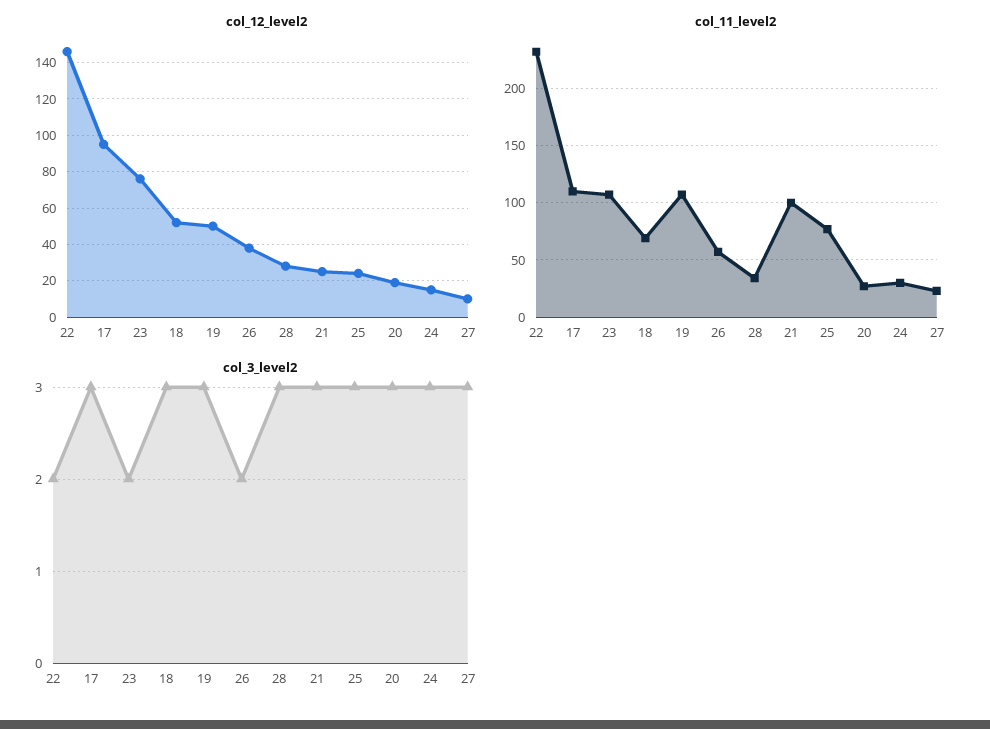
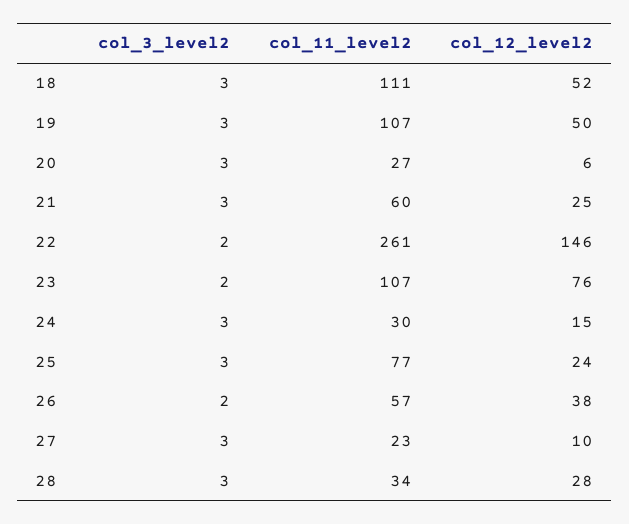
  {
    "col_12_level2": {
      "22": 146,
-     "17": 95,
      "23": 76,
      "18": 52,
      "19": 50,
      "26": 38,
      "28": 28,
      "21": 25,
      "25": 24,
-     "20": 20,
+     "20": 6,
      "24": 15,
      "27": 10
    },
    "col_11_level2": {
-     "22": 230,
+     "22": 261,
-     "17": 110,
      "23": 107,
-     "18": 70,
+     "18": 111,
      "19": 107,
      "26": 57,
      "28": 34,
-     "21": 100,
+     "21": 60,
      "25": 77,
      "20": 27,
      "24": 30,
      "27": 23
    },
    "col_3_level2": {
      "22": 2,
-     "17": 3,
      "23": 2,
      "18": 3,
      "19": 3,
      "26": 2,
      "28": 3,
      "21": 3,
      "25": 3,
      "20": 3,
      "24": 3,
      "27": 3
    }
  }

